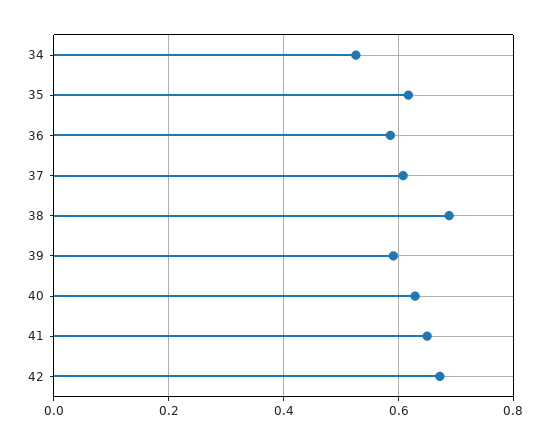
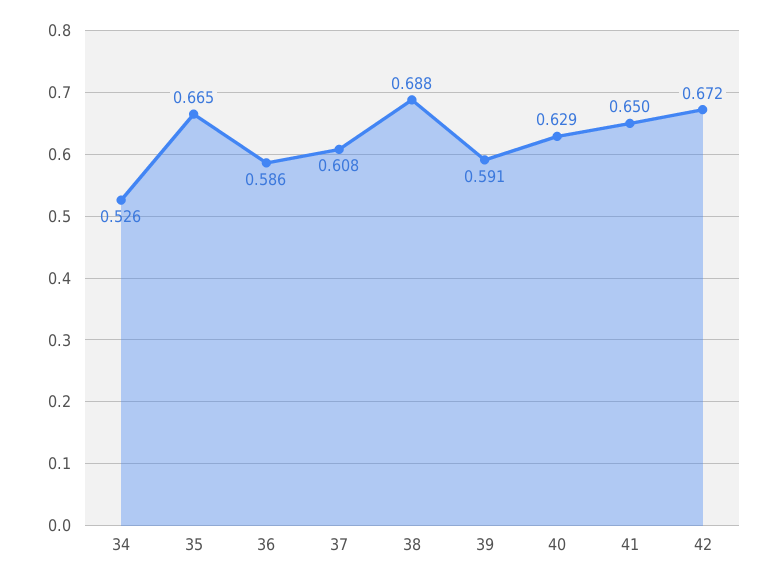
  {
    "34": 0.526,
-   "35": 0.62,
+   "35": 0.665,
    "36": 0.586,
    "37": 0.608,
    "38": 0.688,
    "39": 0.591,
    "40": 0.629,
    "41": 0.65,
    "42": 0.672
  }

